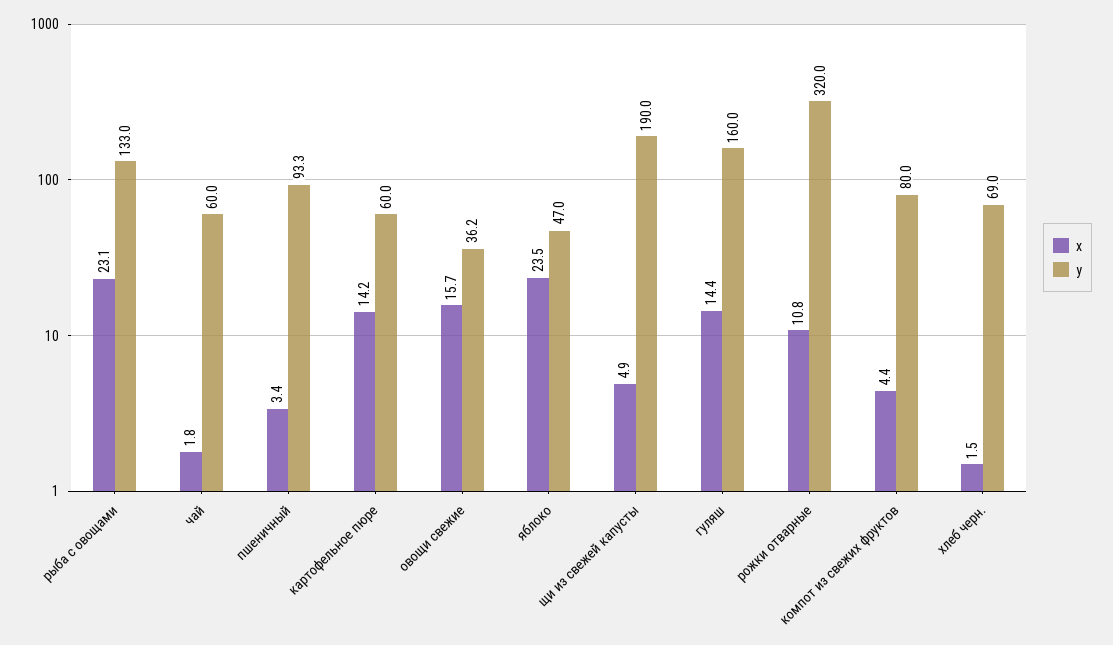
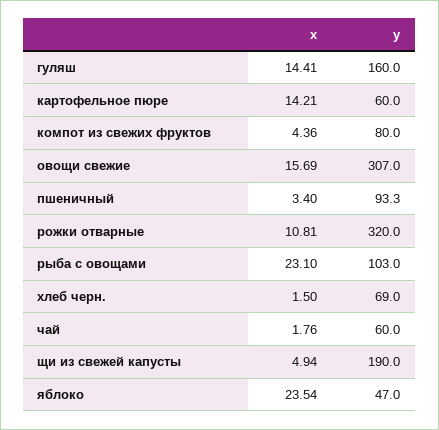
  {
    "x": {
      "рыба с овощами": 23.1,
      "чай": 1.76,
      "пшеничный": 3.4,
      "картофельное пюре": 14.21,
      "овощи свежие": 15.69,
      "яблоко": 23.54,
      "щи из свежей капусты": 4.94,
      "гуляш": 14.41,
      "рожки отварные": 10.81,
      "компот из свежих фруктов": 4.36,
      "хлеб черн.": 1.5
    },
    "y": {
-     "рыба с овощами": 133,
+     "рыба с овощами": 103,
      "чай": 60,
      "пшеничный": 93.3,
      "картофельное пюре": 60,
-     "овощи свежие": 36.2,
+     "овощи свежие": 307,
      "яблоко": 47,
      "щи из свежей капусты": 190,
      "гуляш": 160,
      "рожки отварные": 320,
      "компот из свежих фруктов": 80,
      "хлеб черн.": 69
    }
  }

